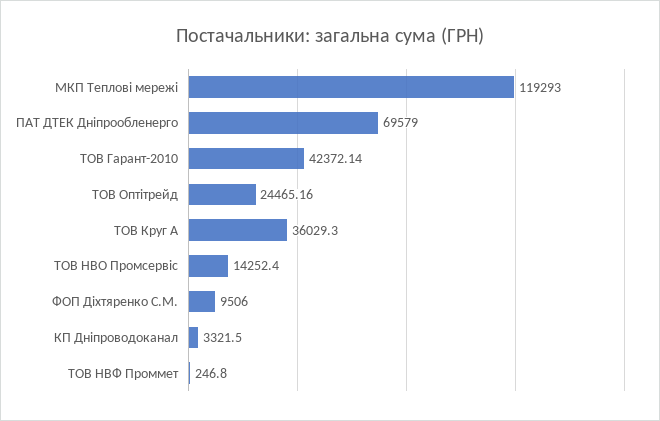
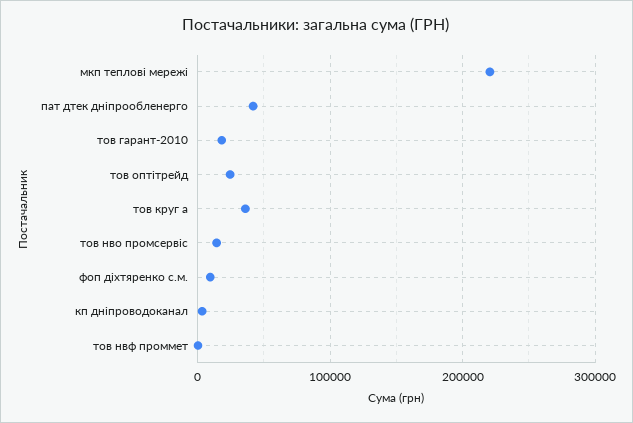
  {
-   "МКП Теплові мережі": 119293,
+   "МКП Теплові мережі": 220000,
-   "ПАТ ДТЕК Дніпрообленерго": 69579,
+   "ПАТ ДТЕК Дніпрообленерго": 40000,
-   "ТОВ Гарант-2010": 42372.14,
+   "ТОВ Гарант-2010": 20000,
    "ТОВ Оптітрейд": 24465.16,
    "ТОВ Круг А": 36029.3,
    "ТОВ НВО Промсервіс": 14252.4,
    "ФОП Діхтяренко С.М.": 9506,
    "КП Дніпроводоканал": 3321.5,
    "ТОВ НВФ Проммет": 246.8
  }

